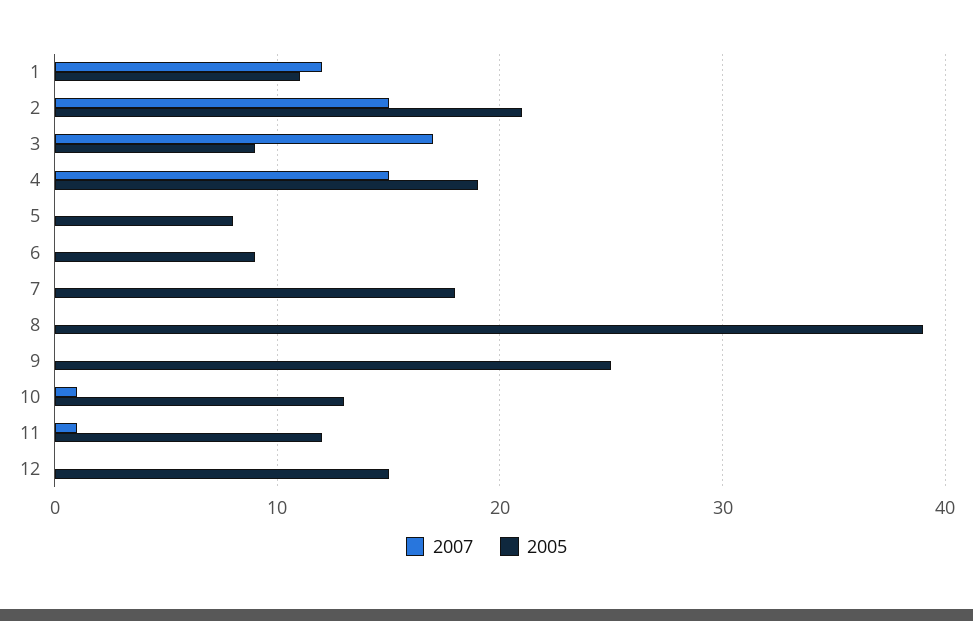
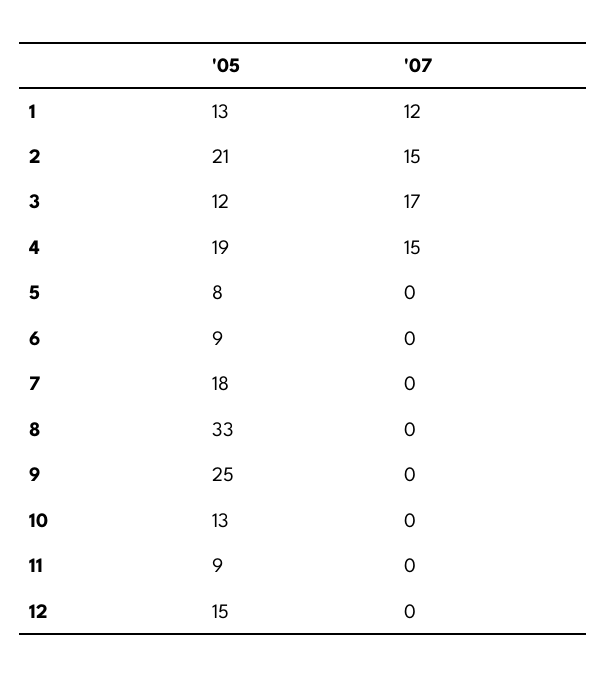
  {
    "2007": {
      "1": 12,
      "2": 15,
      "3": 17,
      "4": 15,
      "5": 0,
      "6": 0,
      "7": 0,
      "8": 0,
      "9": 0,
-     "10": 1,
+     "10": 0,
-     "11": 1,
+     "11": 0,
      "12": 0
    },
    "2005": {
-     "1": 11,
+     "1": 13,
      "2": 21,
-     "3": 9,
+     "3": 12,
      "4": 19,
      "5": 8,
      "6": 9,
      "7": 18,
-     "8": 39,
+     "8": 33,
      "9": 25,
      "10": 13,
-     "11": 12,
+     "11": 9,
      "12": 15
    }
  }

